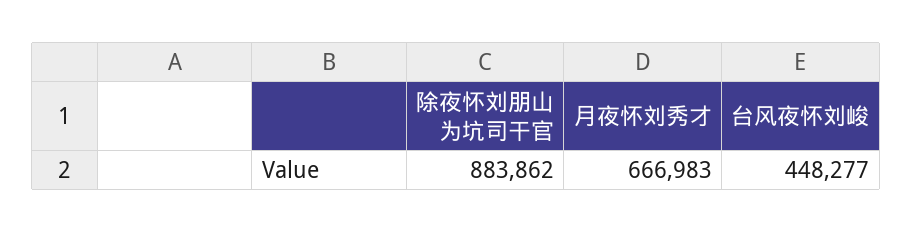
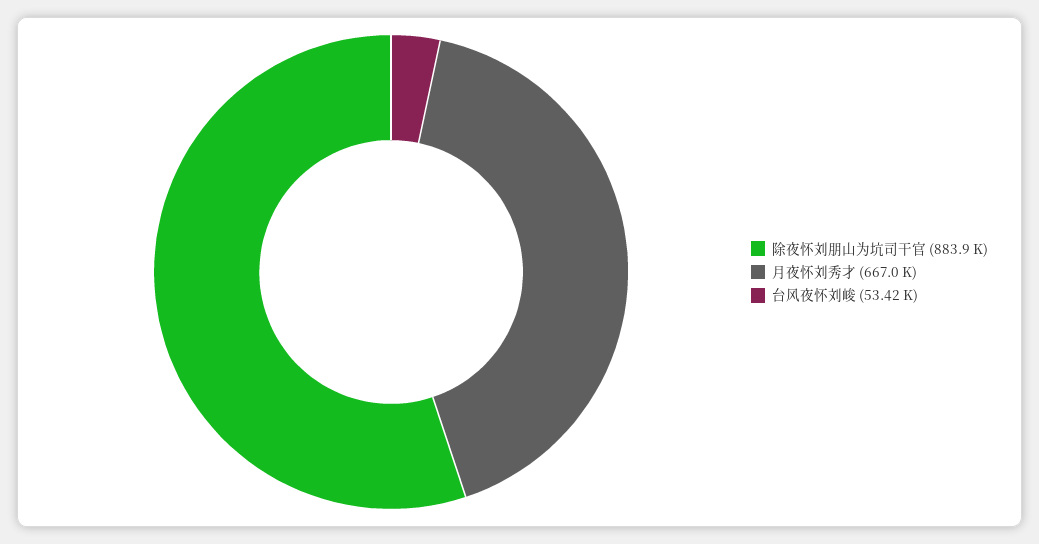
  {
    "除夜怀刘朋山为坑司干官": 883862,
    "月夜怀刘秀才": 666983,
-   "台风夜怀刘峻": 448277
+   "台风夜怀刘峻": 53420
  }

